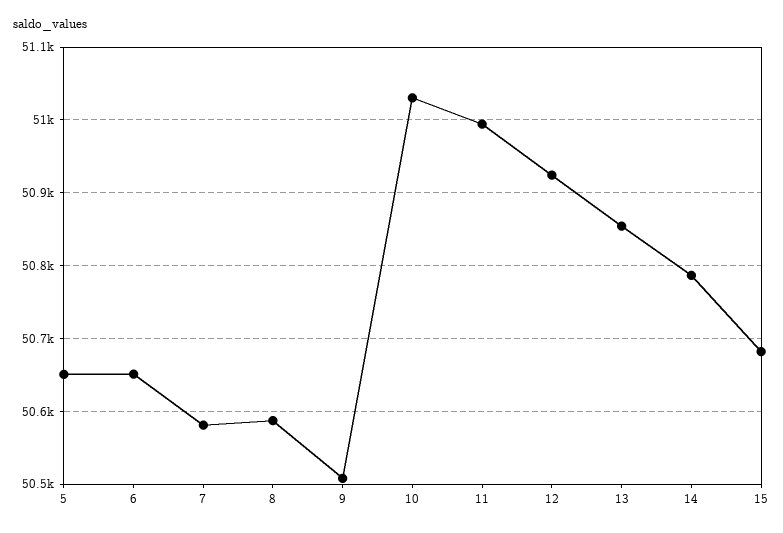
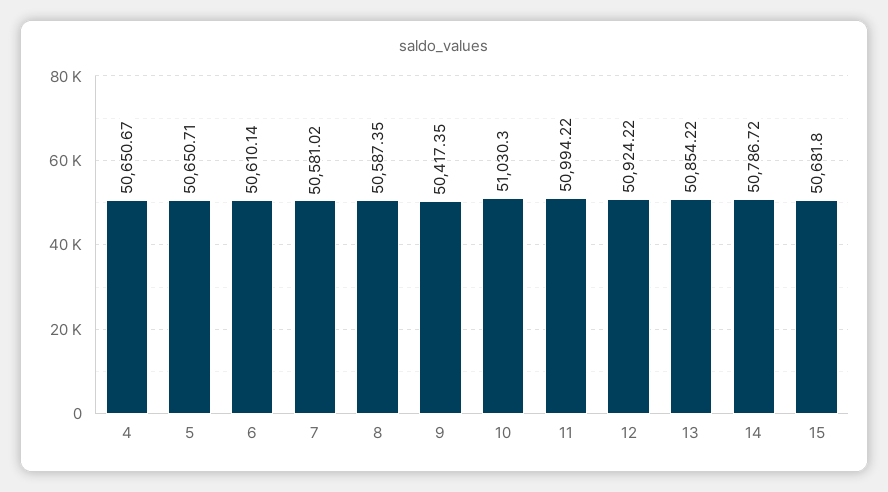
  {
    "5": 50650.71,
-   "6": 50650,
+   "6": 50610.14,
    "7": 50581.02,
    "8": 50587.35,
-   "9": 50510,
+   "9": 50417.35,
    "10": 51030.3,
    "11": 50994.22,
    "12": 50924.22,
    "13": 50854.22,
    "14": 50786.72,
-   "15": 50681.8
+   "15": 50681.8,
+   "4": 50650.67
  }

